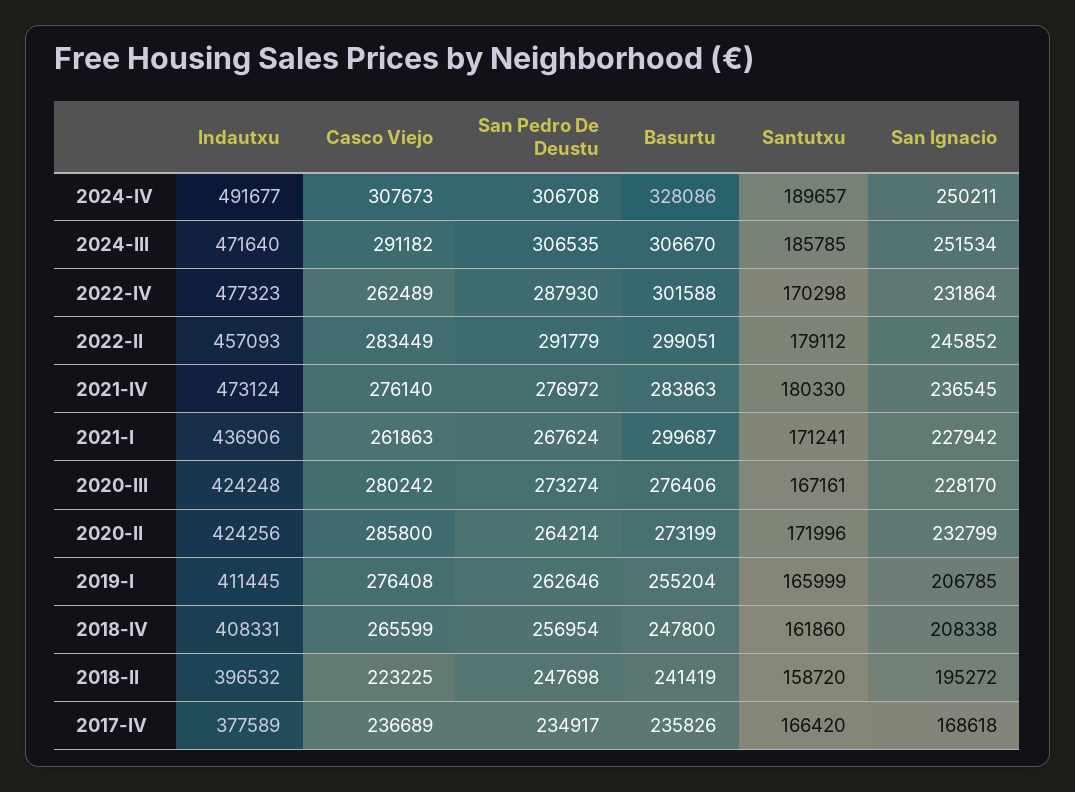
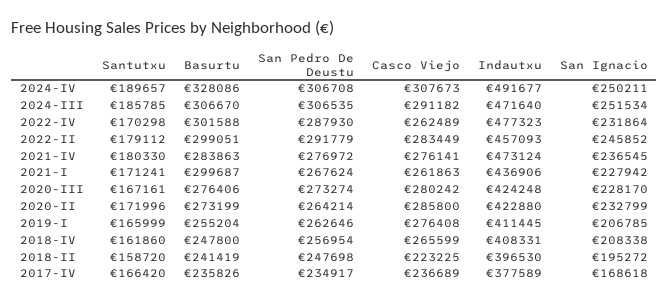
  {
    "Indautxu": {
      "2024-IV": 491677,
      "2024-III": 471640,
      "2022-IV": 477323,
      "2022-II": 457093,
      "2021-IV": 473124,
      "2021-I": 436906,
      "2020-III": 424248,
-     "2020-II": 424256,
+     "2020-II": 422880,
      "2019-I": 411445,
      "2018-IV": 408331,
-     "2018-II": 396532,
+     "2018-II": 396530,
      "2017-IV": 377589
    },
    "Casco Viejo": {
      "2024-IV": 307673,
      "2024-III": 291182,
      "2022-IV": 262489,
      "2022-II": 283449,
-     "2021-IV": 276140,
+     "2021-IV": 276141,
      "2021-I": 261863,
      "2020-III": 280242,
      "2020-II": 285800,
      "2019-I": 276408,
      "2018-IV": 265599,
      "2018-II": 223225,
      "2017-IV": 236689
    },
    "San Pedro De Deustu": {
      "2024-IV": 306708,
      "2024-III": 306535,
      "2022-IV": 287930,
      "2022-II": 291779,
      "2021-IV": 276972,
      "2021-I": 267624,
      "2020-III": 273274,
      "2020-II": 264214,
      "2019-I": 262646,
      "2018-IV": 256954,
      "2018-II": 247698,
      "2017-IV": 234917
    },
    "Basurtu": {
      "2024-IV": 328086,
      "2024-III": 306670,
      "2022-IV": 301588,
      "2022-II": 299051,
      "2021-IV": 283863,
      "2021-I": 299687,
      "2020-III": 276406,
      "2020-II": 273199,
      "2019-I": 255204,
      "2018-IV": 247800,
      "2018-II": 241419,
      "2017-IV": 235826
    },
    "Santutxu": {
      "2024-IV": 189657,
      "2024-III": 185785,
      "2022-IV": 170298,
      "2022-II": 179112,
      "2021-IV": 180330,
      "2021-I": 171241,
      "2020-III": 167161,
      "2020-II": 171996,
      "2019-I": 165999,
      "2018-IV": 161860,
      "2018-II": 158720,
      "2017-IV": 166420
    },
    "San Ignacio": {
      "2024-IV": 250211,
      "2024-III": 251534,
      "2022-IV": 231864,
      "2022-II": 245852,
      "2021-IV": 236545,
      "2021-I": 227942,
      "2020-III": 228170,
      "2020-II": 232799,
      "2019-I": 206785,
      "2018-IV": 208338,
      "2018-II": 195272,
      "2017-IV": 168618
    }
  }

